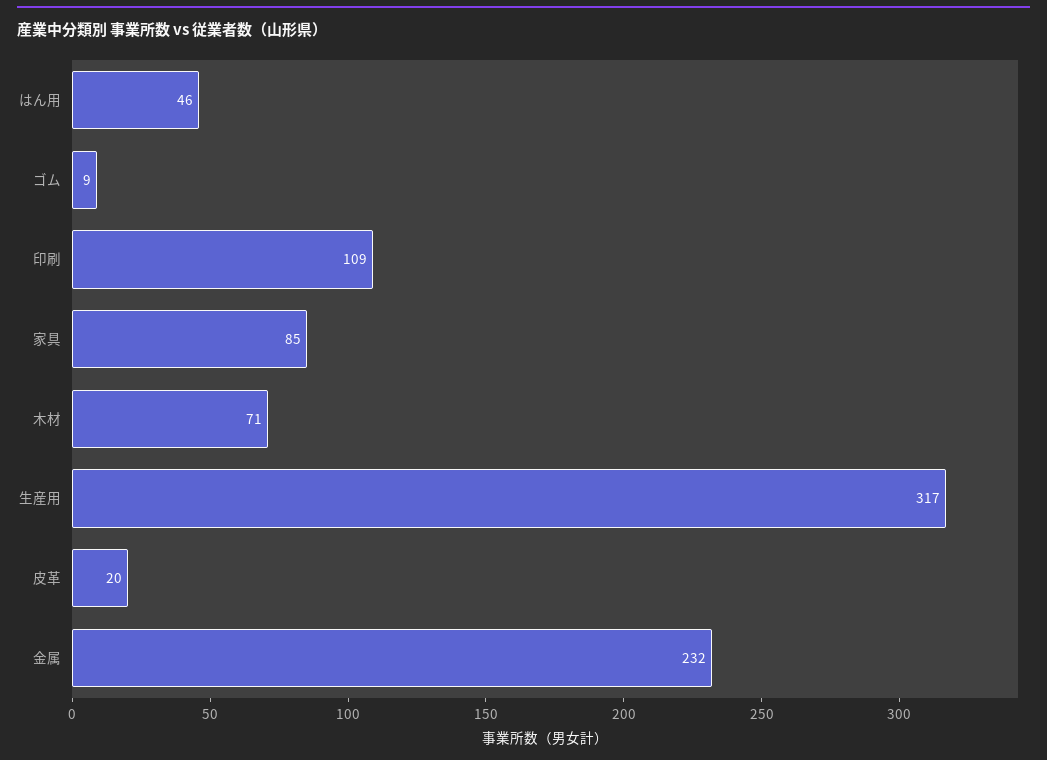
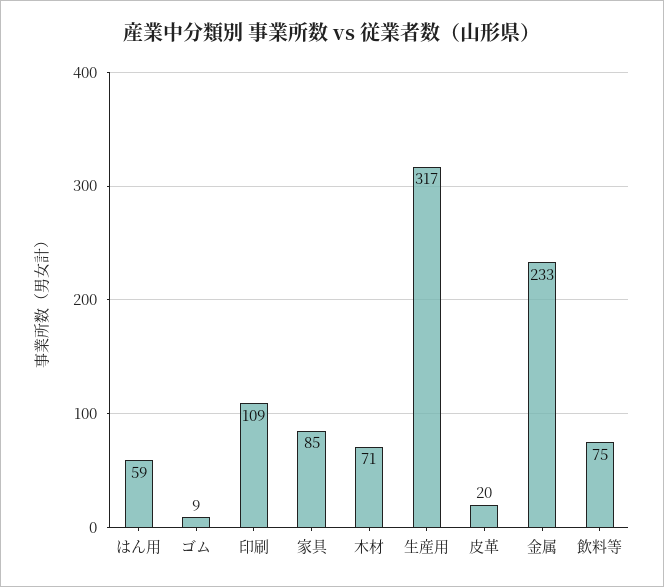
  {
-   "はん用": 46,
+   "はん用": 59,
    "ゴム": 9,
    "印刷": 109,
    "家具": 85,
    "木材": 71,
    "生産用": 317,
    "皮革": 20,
-   "金属": 232
+   "金属": 233,
+   "飲料等": 75
  }

